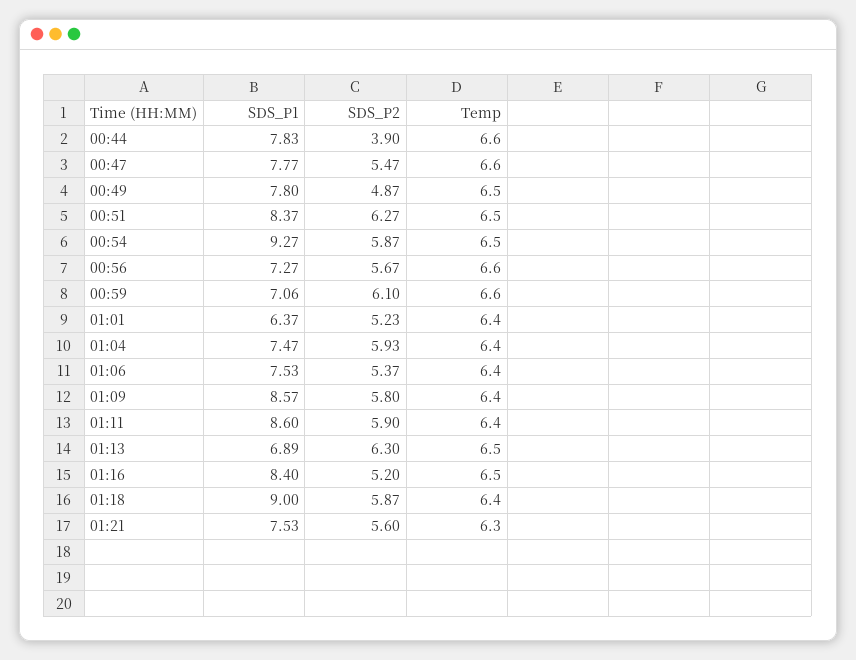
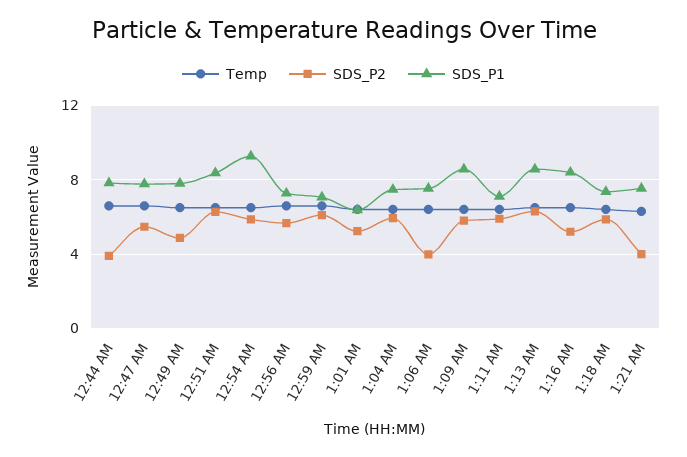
  {
    "SDS_P1": {
      "00:44": 7.83,
      "00:47": 7.77,
      "00:49": 7.8,
      "00:51": 8.37,
      "00:54": 9.27,
      "00:56": 7.27,
      "00:59": 7.06,
      "01:01": 6.37,
      "01:04": 7.47,
      "01:06": 7.53,
      "01:09": 8.57,
-     "01:11": 8.6,
+     "01:11": 7,
-     "01:13": 6.89,
+     "01:13": 8.5,
      "01:16": 8.4,
-     "01:18": 9,
+     "01:18": 7.5,
      "01:21": 7.53
    },
    "SDS_P2": {
      "00:44": 3.9,
      "00:47": 5.47,
      "00:49": 4.87,
      "00:51": 6.27,
      "00:54": 5.87,
      "00:56": 5.67,
      "00:59": 6.1,
      "01:01": 5.23,
      "01:04": 5.93,
-     "01:06": 5.37,
+     "01:06": 4,
      "01:09": 5.8,
      "01:11": 5.9,
      "01:13": 6.3,
      "01:16": 5.2,
      "01:18": 5.87,
-     "01:21": 5.6
+     "01:21": 4
    },
    "Temp": {
      "00:44": 6.6,
      "00:47": 6.6,
      "00:49": 6.5,
      "00:51": 6.5,
      "00:54": 6.5,
      "00:56": 6.6,
      "00:59": 6.6,
      "01:01": 6.4,
      "01:04": 6.4,
      "01:06": 6.4,
      "01:09": 6.4,
      "01:11": 6.4,
      "01:13": 6.5,
      "01:16": 6.5,
      "01:18": 6.4,
      "01:21": 6.3
    }
  }

